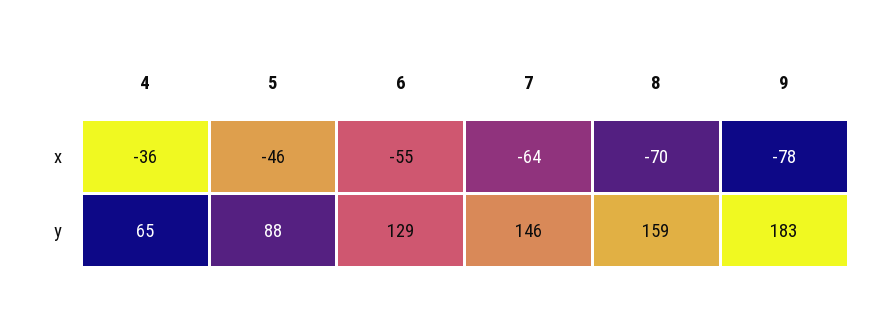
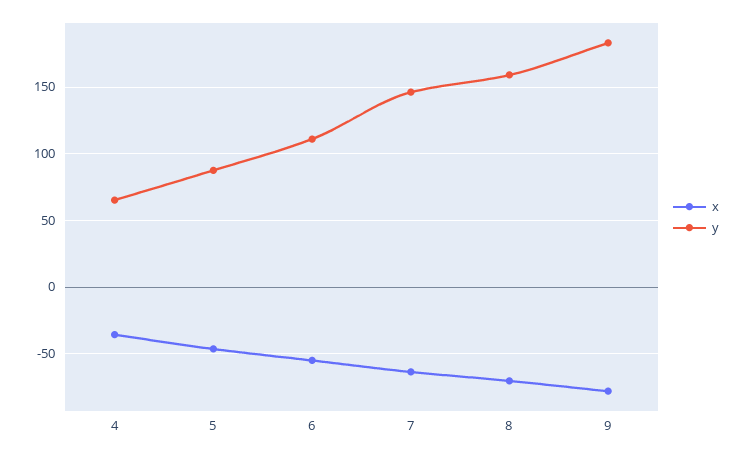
  {
    "x": {
      "4": -36,
      "5": -46,
      "6": -55,
      "7": -64,
      "8": -70,
      "9": -78
    },
    "y": {
      "4": 65,
      "5": 88,
-     "6": 129,
+     "6": 110,
      "7": 146,
      "8": 159,
      "9": 183
    }
  }

